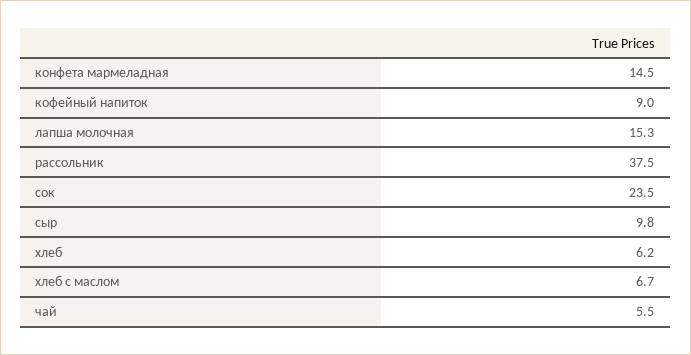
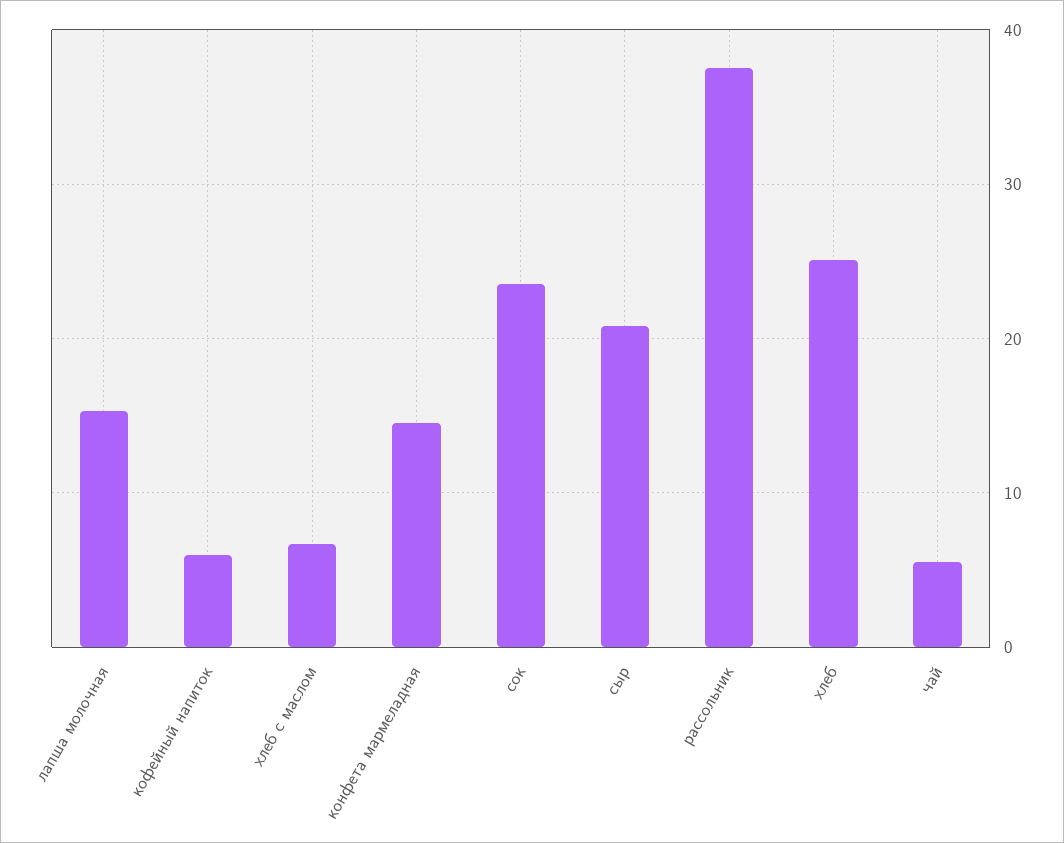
  {
    "конфета мармеладная": 14.5,
-   "кофейный напиток": 9,
+   "кофейный напиток": 6,
    "лапша молочная": 15.3,
    "рассольник": 37.5,
    "сок": 23.5,
-   "сыр": 9.8,
+   "сыр": 21,
-   "хлеб": 6.2,
+   "хлеб": 25,
    "хлеб с маслом": 6.7,
    "чай": 5.5
  }

